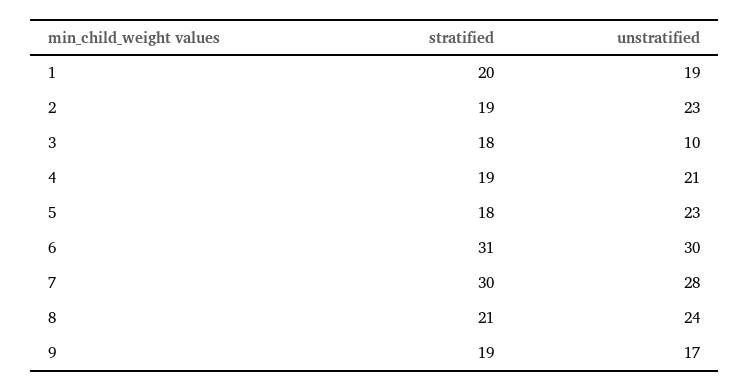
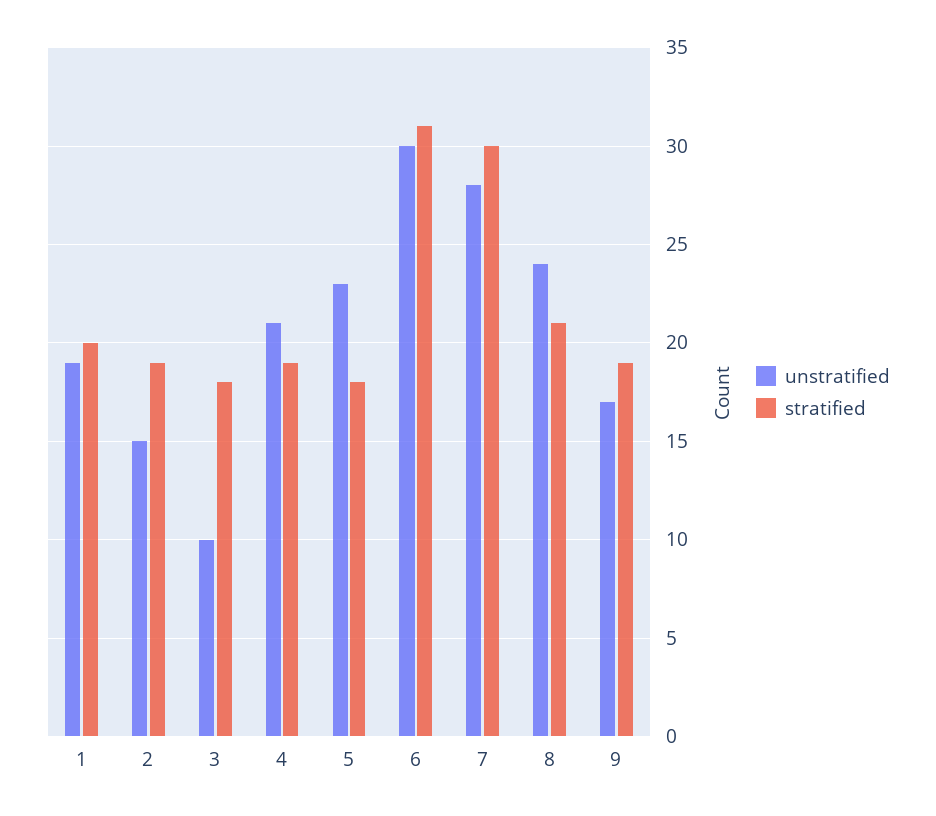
  {
    "stratified": {
      "1": 20,
      "2": 19,
      "3": 18,
      "4": 19,
      "5": 18,
      "6": 31,
      "7": 30,
      "8": 21,
      "9": 19
    },
    "unstratified": {
      "1": 19,
-     "2": 23,
+     "2": 15,
      "3": 10,
      "4": 21,
      "5": 23,
      "6": 30,
      "7": 28,
      "8": 24,
      "9": 17
    }
  }

